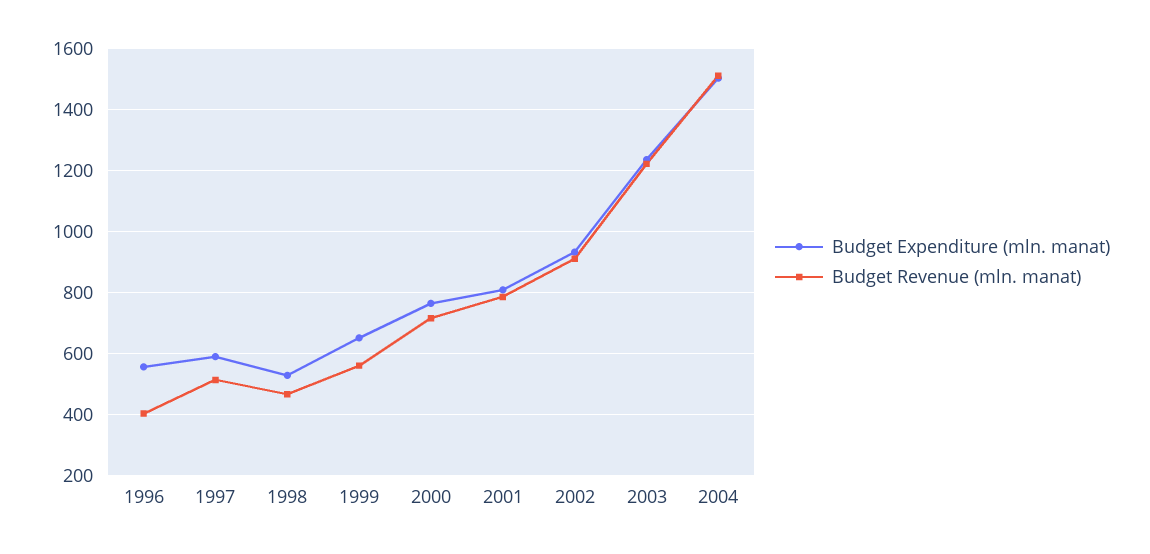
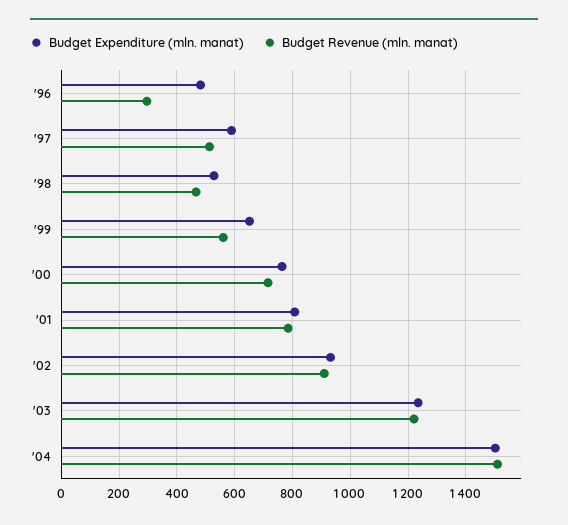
  {
    "Budget Expenditure (mln. manat)": {
-     "1996": 560,
+     "1996": 475,
      "1997": 580,
      "1998": 520,
      "1999": 660,
      "2000": 760,
      "2001": 800,
      "2002": 940,
      "2003": 1240,
      "2004": 1500
    },
    "Budget Revenue (mln. manat)": {
-     "1996": 400,
+     "1996": 300,
      "1997": 520,
      "1998": 460,
      "1999": 560,
      "2000": 720,
      "2001": 780,
      "2002": 920,
      "2003": 1220,
      "2004": 1520
    }
  }

